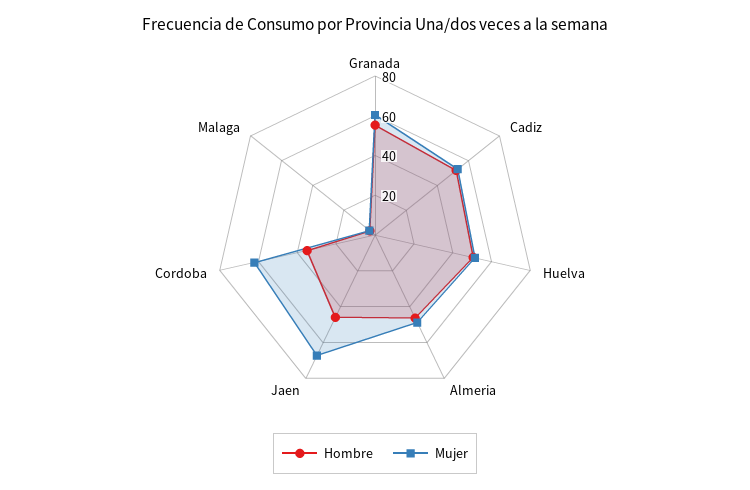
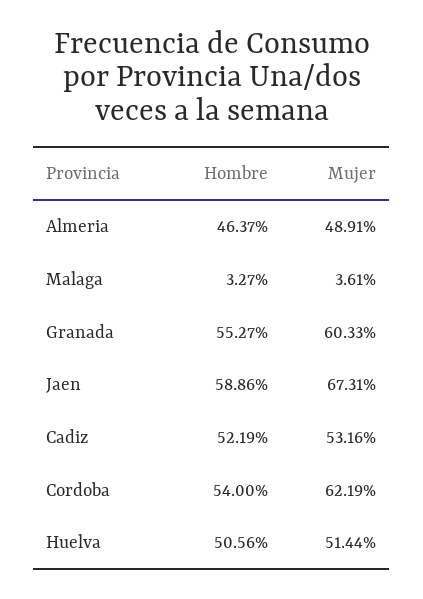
  {
    "Hombre": {
      "Granada": 55.27,
      "Cadiz": 52.19,
      "Huelva": 50.56,
      "Almeria": 46.37,
-     "Jaen": 45,
+     "Jaen": 58.86,
-     "Cordoba": 35,
+     "Cordoba": 54,
      "Malaga": 3.27
    },
    "Mujer": {
      "Granada": 60.33,
      "Cadiz": 53.16,
      "Huelva": 51.44,
      "Almeria": 48.91,
      "Jaen": 67.31,
      "Cordoba": 62.19,
      "Malaga": 3.61
    }
  }

